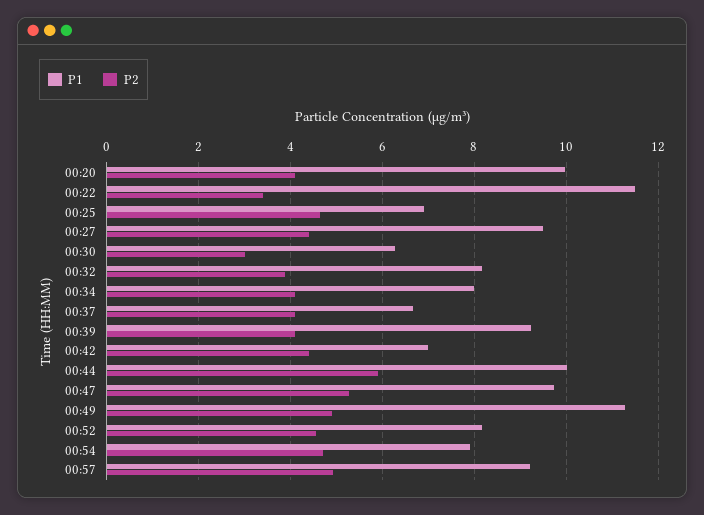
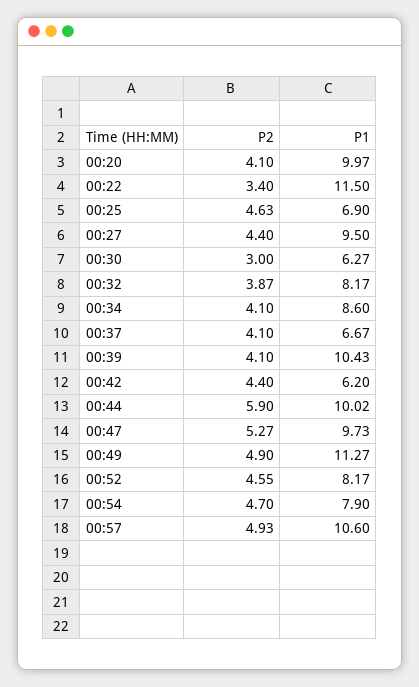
  {
    "P1": {
      "00:20": 9.97,
      "00:22": 11.5,
      "00:25": 6.9,
      "00:27": 9.5,
      "00:30": 6.27,
      "00:32": 8.17,
-     "00:34": 8,
+     "00:34": 8.6,
      "00:37": 6.67,
-     "00:39": 9.2,
+     "00:39": 10.43,
-     "00:42": 7,
+     "00:42": 6.2,
      "00:44": 10.02,
      "00:47": 9.73,
      "00:49": 11.27,
      "00:52": 8.17,
      "00:54": 7.9,
-     "00:57": 9.2
+     "00:57": 10.6
    },
    "P2": {
      "00:20": 4.1,
      "00:22": 3.4,
      "00:25": 4.63,
      "00:27": 4.4,
      "00:30": 3,
      "00:32": 3.87,
      "00:34": 4.1,
      "00:37": 4.1,
      "00:39": 4.1,
      "00:42": 4.4,
      "00:44": 5.9,
      "00:47": 5.27,
      "00:49": 4.9,
      "00:52": 4.55,
      "00:54": 4.7,
      "00:57": 4.93
    }
  }

